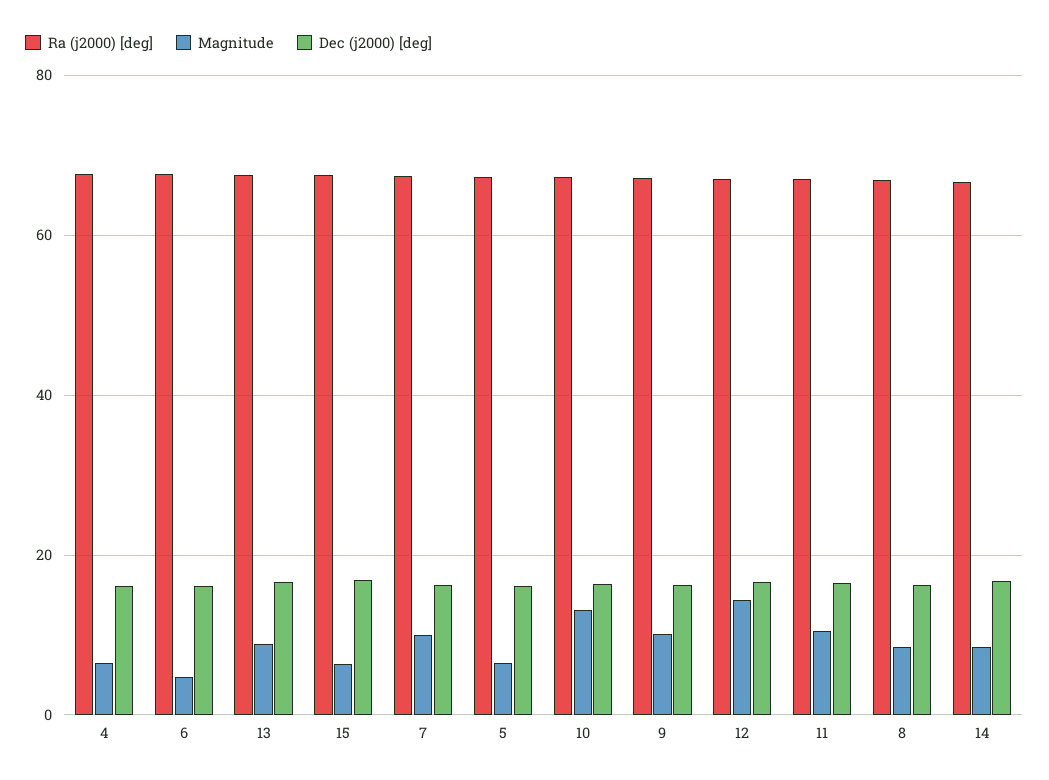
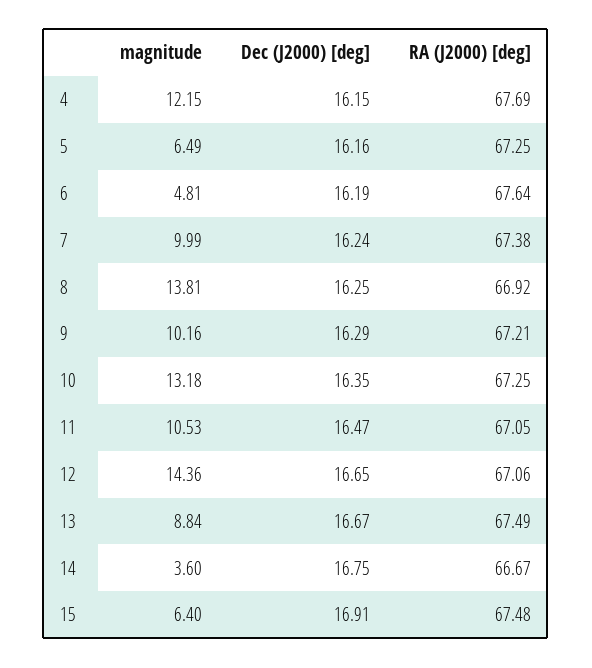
  {
    "Ra (j2000) [deg]": {
      "4": 67.69,
      "6": 67.64,
      "13": 67.49,
      "15": 67.48,
      "7": 67.38,
      "5": 67.25,
      "10": 67.25,
      "9": 67.21,
      "12": 67.06,
      "11": 67.05,
      "8": 66.92,
      "14": 66.67
    },
    "Magnitude": {
-     "4": 6,
+     "4": 12.15,
      "6": 4.81,
      "13": 8.84,
      "15": 6.4,
      "7": 9.99,
      "5": 6.49,
      "10": 13.18,
      "9": 10.16,
      "12": 14.36,
      "11": 10.53,
-     "8": 8,
+     "8": 13.81,
-     "14": 8
+     "14": 3.6
    },
    "Dec (j2000) [deg]": {
      "4": 16.15,
      "6": 16.19,
      "13": 16.67,
      "15": 16.91,
      "7": 16.24,
      "5": 16.16,
      "10": 16.35,
      "9": 16.29,
      "12": 16.65,
      "11": 16.47,
      "8": 16.25,
      "14": 16.75
    }
  }

